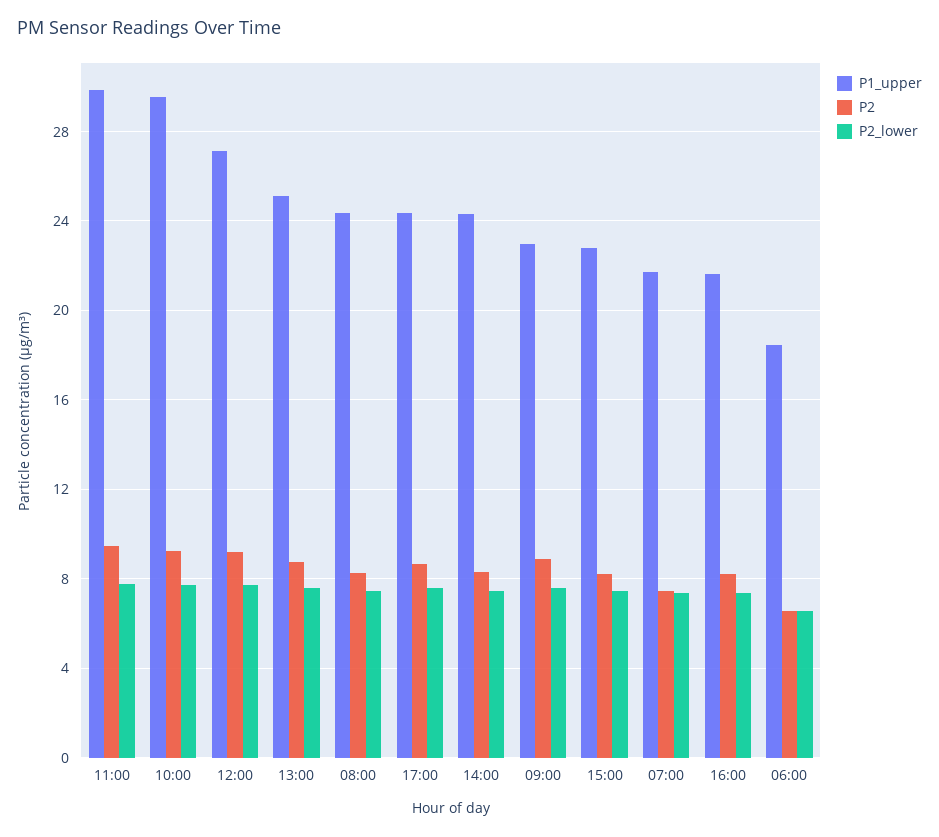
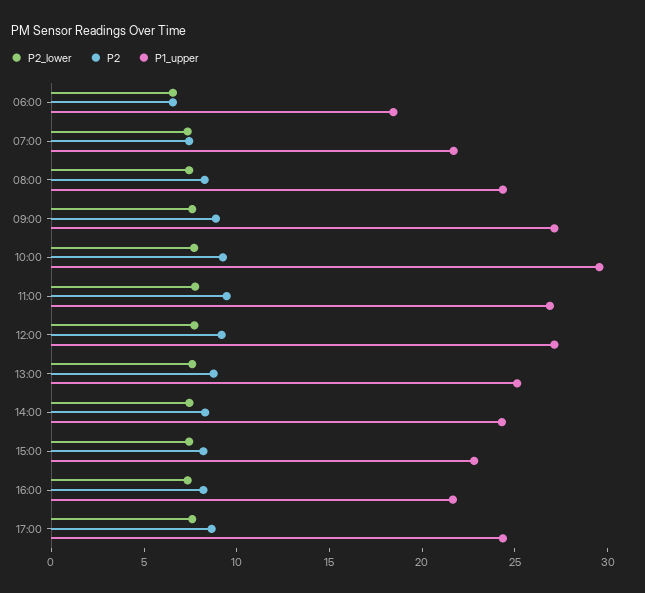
  {
    "P1_upper": {
-     "11:00": 30,
+     "11:00": 27,
      "10:00": 29.5,
      "12:00": 27,
      "13:00": 25,
      "08:00": 24.5,
      "17:00": 24.5,
      "14:00": 24.5,
-     "09:00": 23,
+     "09:00": 27,
      "15:00": 23,
      "07:00": 21.5,
      "16:00": 21.5,
      "06:00": 18.5
    },
    "P2": {
      "11:00": 9.5,
      "10:00": 9.5,
      "12:00": 9,
      "13:00": 9,
      "08:00": 8.5,
      "17:00": 8.5,
      "14:00": 8.5,
      "09:00": 9,
      "15:00": 8,
      "07:00": 7.5,
      "16:00": 8,
      "06:00": 6.5
    },
    "P2_lower": {
      "11:00": 8,
      "10:00": 7.5,
      "12:00": 7.5,
      "13:00": 7.5,
      "08:00": 7.5,
      "17:00": 7.5,
      "14:00": 7.5,
      "09:00": 7.5,
      "15:00": 7.5,
      "07:00": 7.5,
      "16:00": 7.5,
      "06:00": 6.5
    }
  }

